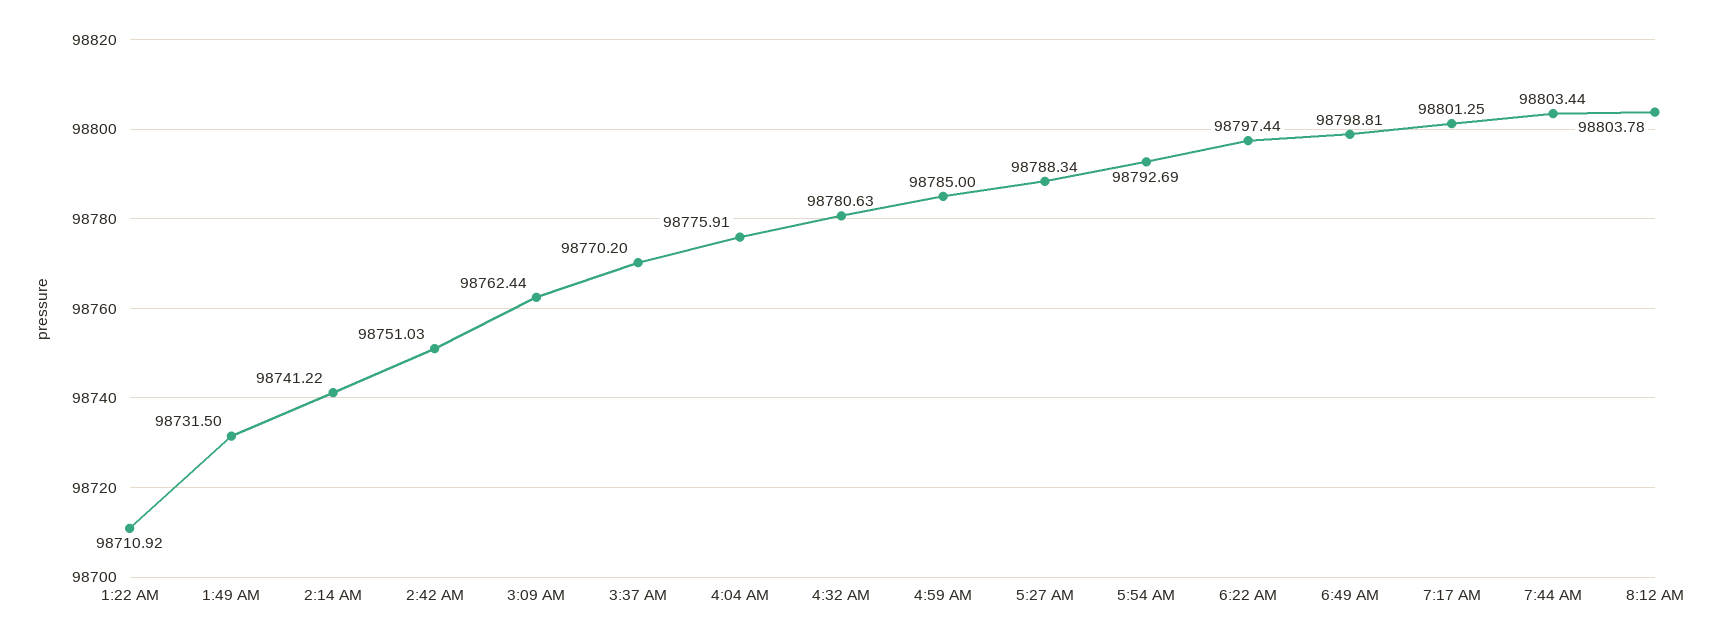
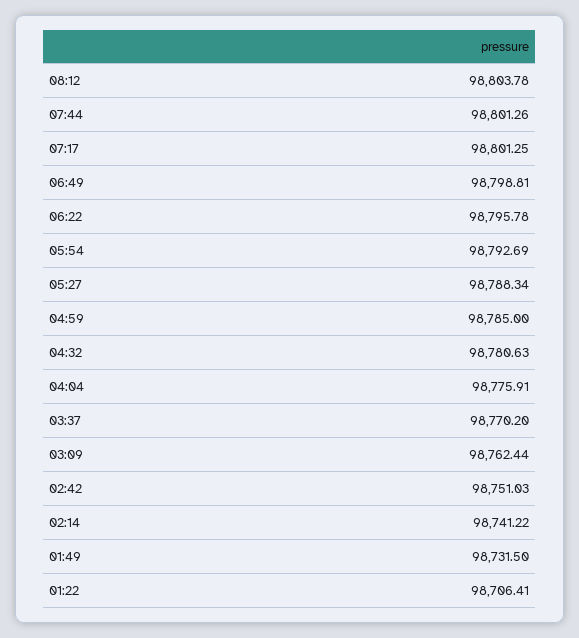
  {
-   "1:22 AM": 98710.92,
+   "1:22 AM": 98706.41,
    "1:49 AM": 98731.5,
    "2:14 AM": 98741.22,
    "2:42 AM": 98751.03,
    "3:09 AM": 98762.44,
    "3:37 AM": 98770.2,
    "4:04 AM": 98775.91,
    "4:32 AM": 98780.63,
    "4:59 AM": 98785,
    "5:27 AM": 98788.34,
    "5:54 AM": 98792.69,
-   "6:22 AM": 98797.44,
+   "6:22 AM": 98795.78,
    "6:49 AM": 98798.81,
    "7:17 AM": 98801.25,
-   "7:44 AM": 98803.44,
+   "7:44 AM": 98801.26,
    "8:12 AM": 98803.78
  }

